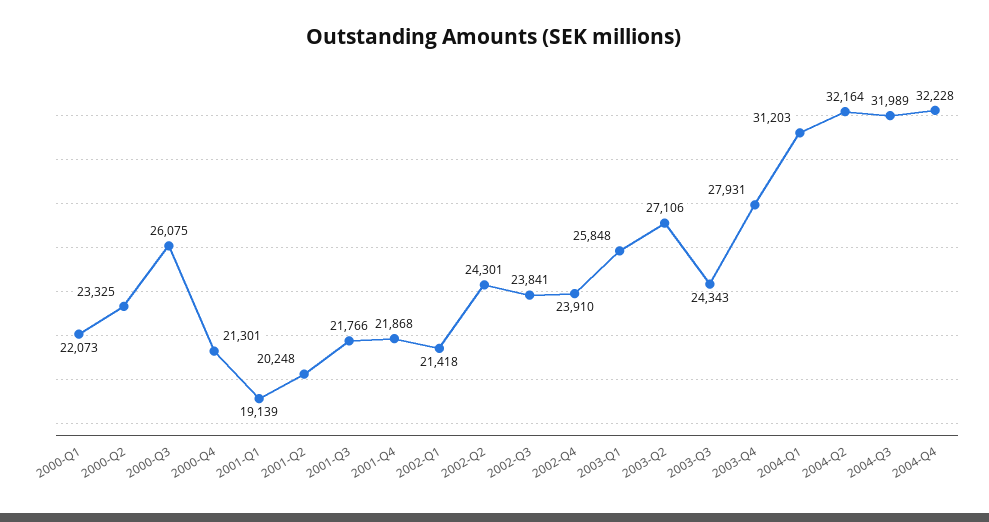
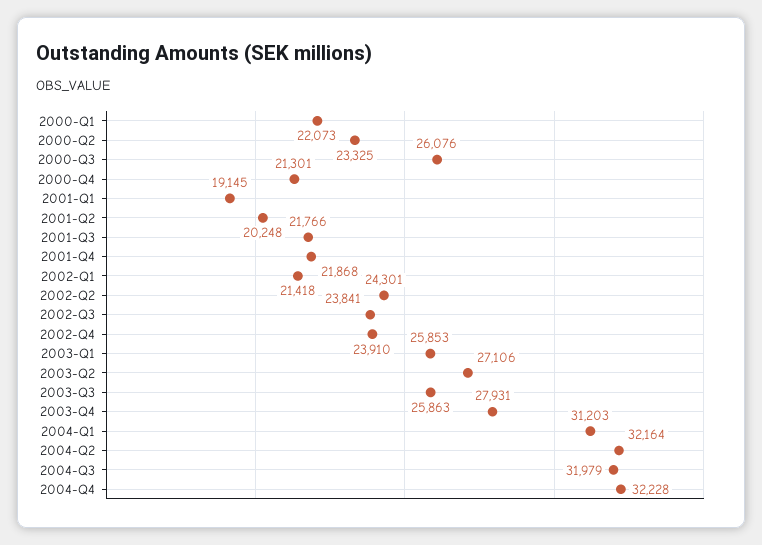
  {
    "2000-Q1": 22073,
    "2000-Q2": 23325,
-   "2000-Q3": 26075,
+   "2000-Q3": 26076,
    "2000-Q4": 21301,
-   "2001-Q1": 19139,
+   "2001-Q1": 19145,
    "2001-Q2": 20248,
    "2001-Q3": 21766,
    "2001-Q4": 21868,
    "2002-Q1": 21418,
    "2002-Q2": 24301,
    "2002-Q3": 23841,
    "2002-Q4": 23910,
-   "2003-Q1": 25848,
+   "2003-Q1": 25853,
    "2003-Q2": 27106,
-   "2003-Q3": 24343,
+   "2003-Q3": 25863,
    "2003-Q4": 27931,
    "2004-Q1": 31203,
    "2004-Q2": 32164,
-   "2004-Q3": 31989,
+   "2004-Q3": 31979,
    "2004-Q4": 32228
  }

